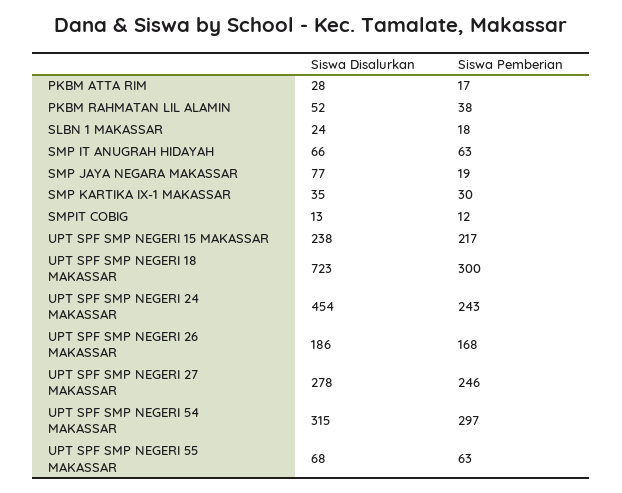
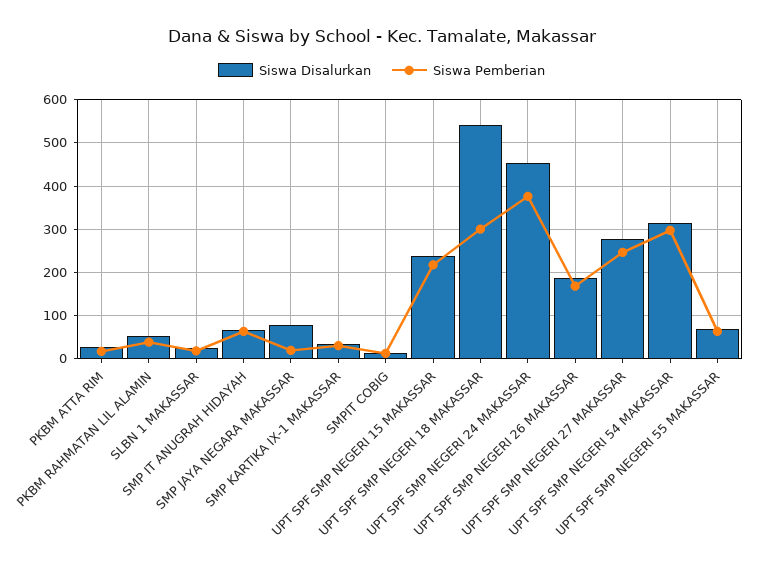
  {
    "Siswa Disalurkan": {
      "PKBM ATTA RIM": 28,
      "PKBM RAHMATAN LIL ALAMIN": 52,
      "SLBN 1 MAKASSAR": 24,
      "SMP IT ANUGRAH HIDAYAH": 66,
      "SMP JAYA NEGARA MAKASSAR": 77,
      "SMP KARTIKA IX-1 MAKASSAR": 35,
      "SMPIT COBIG": 13,
      "UPT SPF SMP NEGERI 15 MAKASSAR": 238,
-     "UPT SPF SMP NEGERI 18 MAKASSAR": 723,
+     "UPT SPF SMP NEGERI 18 MAKASSAR": 540,
      "UPT SPF SMP NEGERI 24 MAKASSAR": 454,
      "UPT SPF SMP NEGERI 26 MAKASSAR": 186,
      "UPT SPF SMP NEGERI 27 MAKASSAR": 278,
      "UPT SPF SMP NEGERI 54 MAKASSAR": 315,
      "UPT SPF SMP NEGERI 55 MAKASSAR": 68
    },
    "Siswa Pemberian": {
      "PKBM ATTA RIM": 17,
      "PKBM RAHMATAN LIL ALAMIN": 38,
      "SLBN 1 MAKASSAR": 18,
      "SMP IT ANUGRAH HIDAYAH": 63,
      "SMP JAYA NEGARA MAKASSAR": 19,
      "SMP KARTIKA IX-1 MAKASSAR": 30,
      "SMPIT COBIG": 12,
      "UPT SPF SMP NEGERI 15 MAKASSAR": 217,
      "UPT SPF SMP NEGERI 18 MAKASSAR": 300,
-     "UPT SPF SMP NEGERI 24 MAKASSAR": 243,
+     "UPT SPF SMP NEGERI 24 MAKASSAR": 380,
      "UPT SPF SMP NEGERI 26 MAKASSAR": 168,
      "UPT SPF SMP NEGERI 27 MAKASSAR": 246,
      "UPT SPF SMP NEGERI 54 MAKASSAR": 297,
      "UPT SPF SMP NEGERI 55 MAKASSAR": 63
    }
  }

